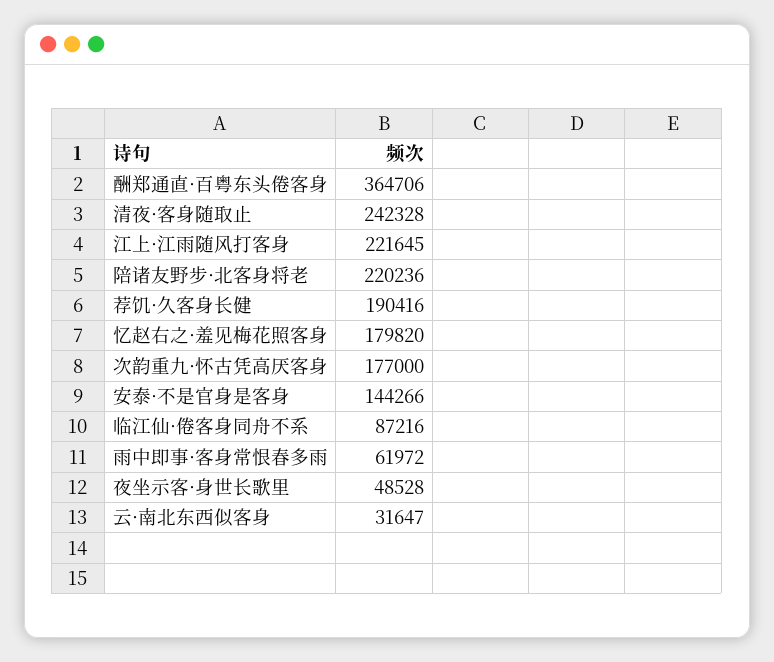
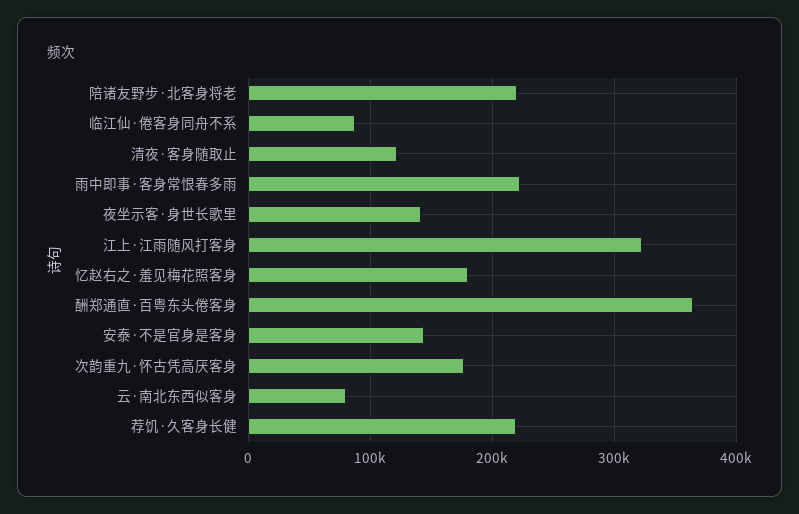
  {
    "酬郑通直·百粤东头倦客身": 364706,
-   "清夜·客身随取止": 242328,
+   "清夜·客身随取止": 120000,
-   "江上·江雨随风打客身": 221645,
+   "江上·江雨随风打客身": 320000,
    "陪诸友野步·北客身将老": 220236,
-   "荐饥·久客身长健": 190416,
+   "荐饥·久客身长健": 220000,
    "忆赵右之·羞见梅花照客身": 179820,
    "次韵重九·怀古凭高厌客身": 177000,
    "安泰·不是官身是客身": 144266,
    "临江仙·倦客身同舟不系": 87216,
-   "雨中即事·客身常恨春多雨": 61972,
+   "雨中即事·客身常恨春多雨": 220000,
-   "夜坐示客·身世长歌里": 48528,
+   "夜坐示客·身世长歌里": 140000,
-   "云·南北东西似客身": 31647
+   "云·南北东西似客身": 80000
  }

